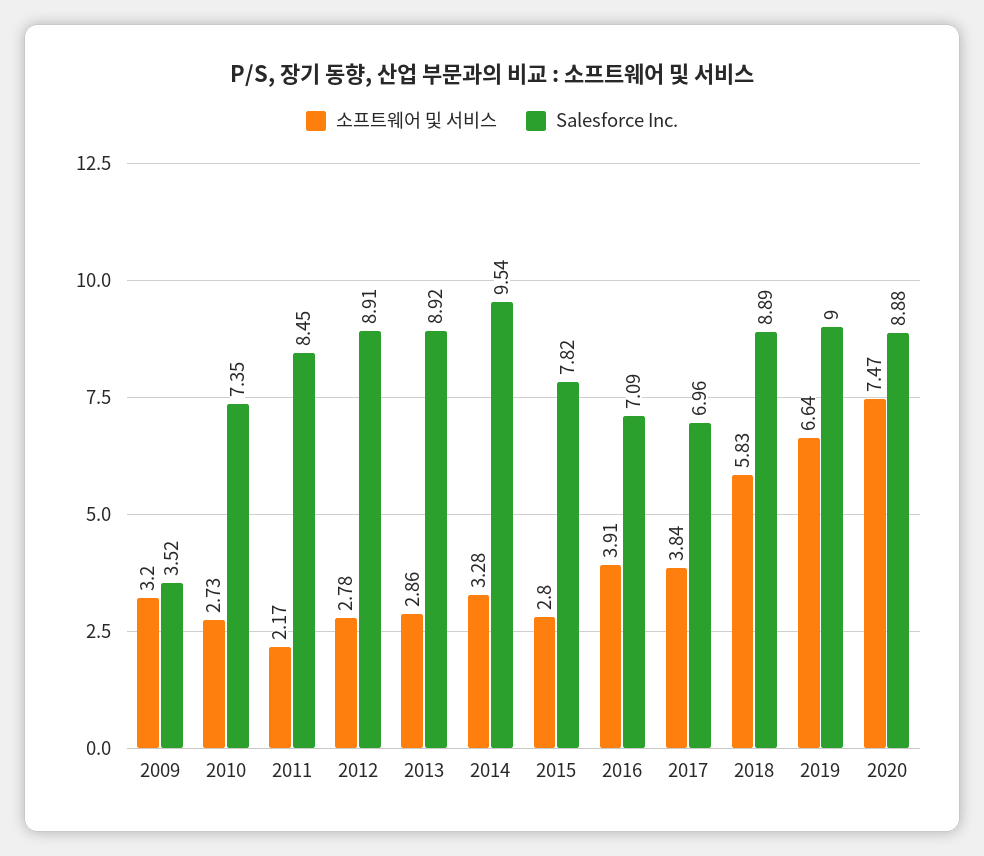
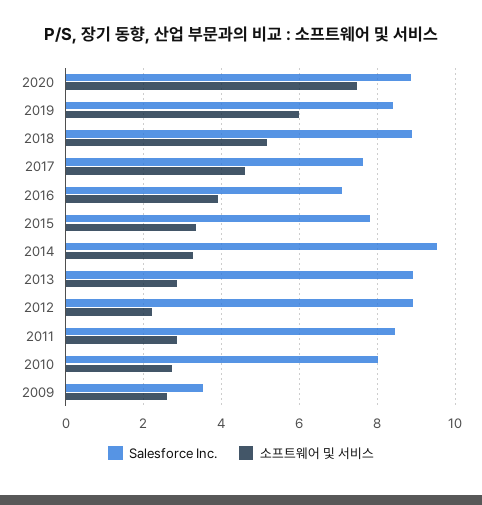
  {
    "소프트웨어 및 서비스": {
-     "2009": 3.2,
+     "2009": 2.6,
      "2010": 2.73,
-     "2011": 2.17,
+     "2011": 2.8,
-     "2012": 2.78,
+     "2012": 2.2,
      "2013": 2.86,
      "2014": 3.28,
-     "2015": 2.8,
+     "2015": 3.4,
      "2016": 3.91,
-     "2017": 3.84,
+     "2017": 4.6,
-     "2018": 5.83,
+     "2018": 5.2,
-     "2019": 6.64,
+     "2019": 6,
      "2020": 7.47
    },
    "Salesforce Inc.": {
      "2009": 3.52,
-     "2010": 7.35,
+     "2010": 8,
      "2011": 8.45,
      "2012": 8.91,
      "2013": 8.92,
      "2014": 9.54,
      "2015": 7.82,
      "2016": 7.09,
-     "2017": 6.96,
+     "2017": 7.6,
      "2018": 8.89,
-     "2019": 9,
+     "2019": 8.4,
      "2020": 8.88
    }
  }

